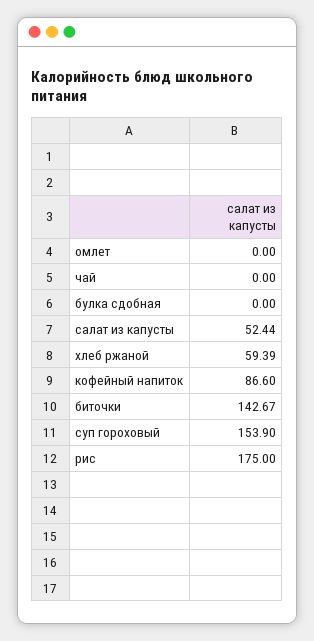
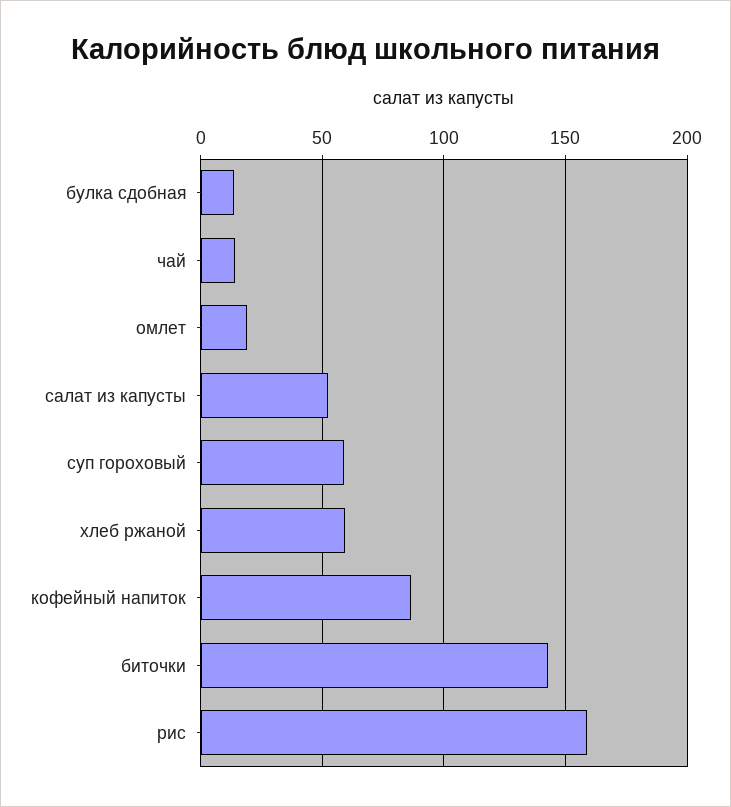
  {
-   "омлет": 0,
+   "омлет": 20,
-   "чай": 0,
+   "чай": 15,
-   "булка сдобная": 0,
+   "булка сдобная": 15,
    "салат из капусты": 52.44,
    "хлеб ржаной": 59.39,
    "кофейный напиток": 86.6,
    "биточки": 142.67,
-   "суп гороховый": 153.9,
+   "суп гороховый": 60,
-   "рис": 175
+   "рис": 160
  }

